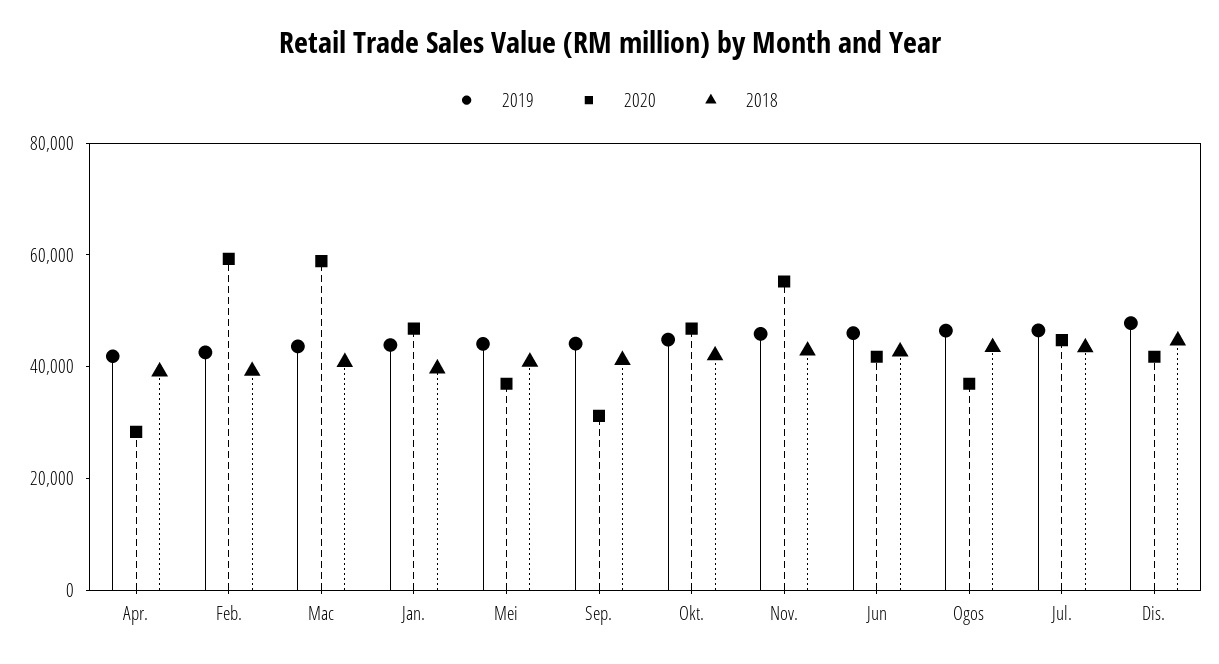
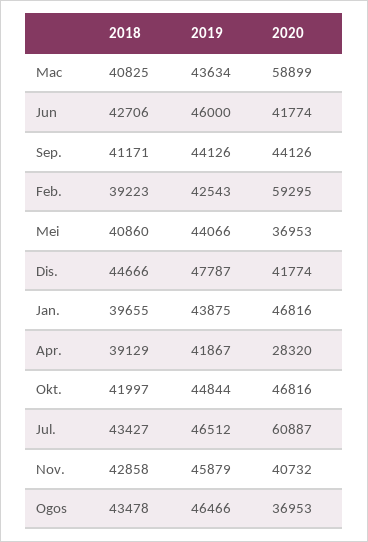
  {
    "2019": {
      "Apr.": 41867,
      "Feb.": 42543,
      "Mac": 43634,
      "Jan.": 43875,
      "Mei": 44066,
      "Sep.": 44126,
      "Okt.": 44844,
      "Nov.": 45879,
      "Jun": 46000,
      "Ogos": 46466,
      "Jul.": 46512,
      "Dis.": 47787
    },
    "2020": {
      "Apr.": 28320,
      "Feb.": 59295,
      "Mac": 58899,
      "Jan.": 46816,
      "Mei": 36953,
-     "Sep.": 30000,
+     "Sep.": 44126,
      "Okt.": 46816,
-     "Nov.": 55000,
+     "Nov.": 40732,
      "Jun": 41774,
      "Ogos": 36953,
-     "Jul.": 45000,
+     "Jul.": 60887,
      "Dis.": 41774
    },
    "2018": {
      "Apr.": 39129,
      "Feb.": 39223,
      "Mac": 40825,
      "Jan.": 39655,
      "Mei": 40860,
      "Sep.": 41171,
      "Okt.": 41997,
      "Nov.": 42858,
      "Jun": 42706,
      "Ogos": 43478,
      "Jul.": 43427,
      "Dis.": 44666
    }
  }

